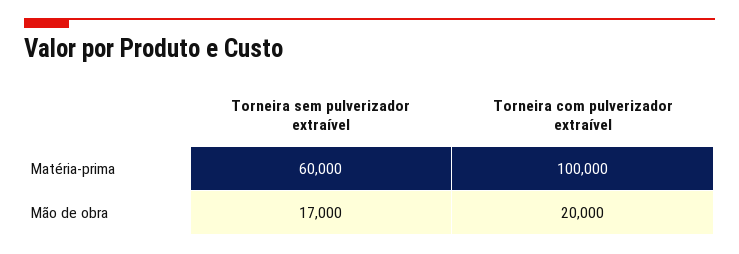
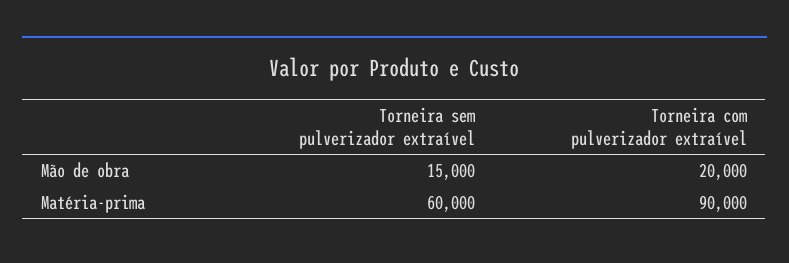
  {
    "Torneira sem pulverizador extraível": {
      "Matéria-prima": 60000,
-     "Mão de obra": 17000
+     "Mão de obra": 15000
    },
    "Torneira com pulverizador extraível": {
-     "Matéria-prima": 100000,
+     "Matéria-prima": 90000,
      "Mão de obra": 20000
    }
  }

